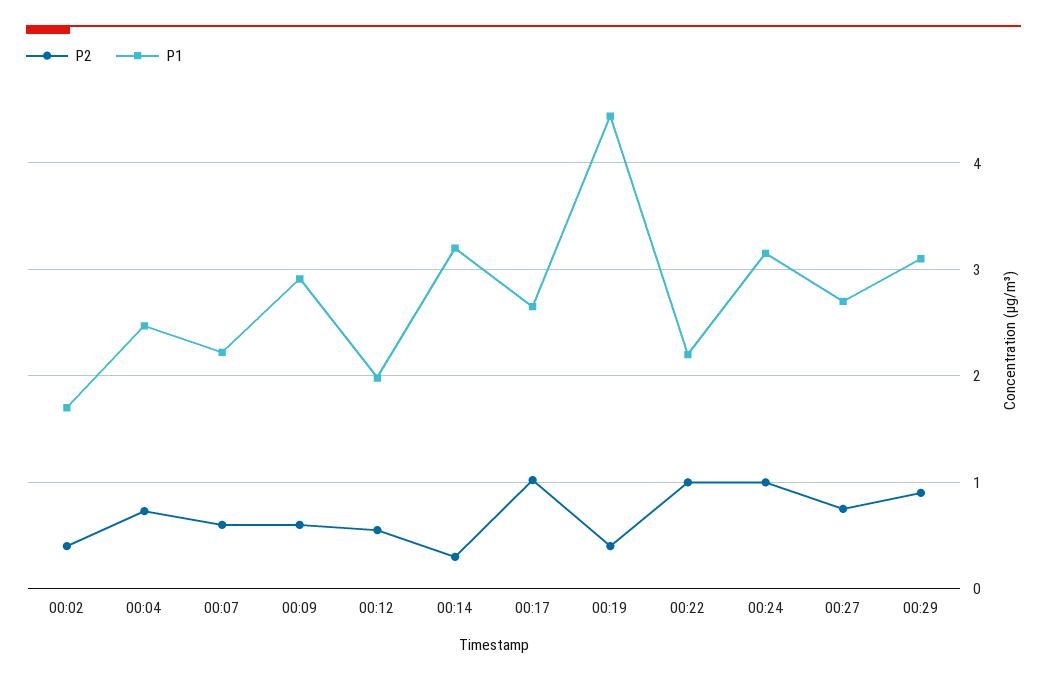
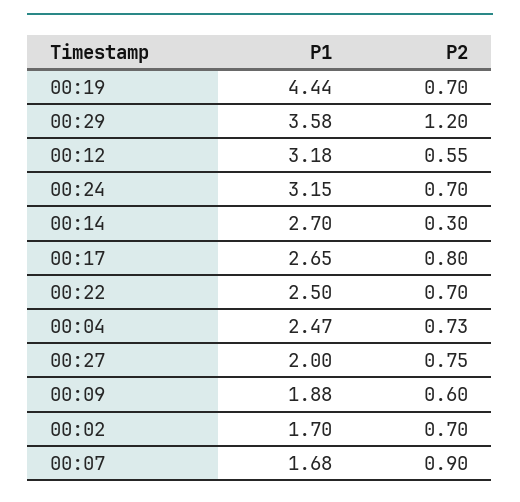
  {
    "P2": {
-     "00:02": 0.4,
+     "00:02": 0.7,
      "00:04": 0.73,
-     "00:07": 0.6,
+     "00:07": 0.9,
      "00:09": 0.6,
      "00:12": 0.55,
      "00:14": 0.3,
-     "00:17": 1,
+     "00:17": 0.8,
-     "00:19": 0.4,
+     "00:19": 0.7,
-     "00:22": 1,
+     "00:22": 0.7,
-     "00:24": 1,
+     "00:24": 0.7,
      "00:27": 0.75,
-     "00:29": 0.9
+     "00:29": 1.2
    },
    "P1": {
      "00:02": 1.7,
      "00:04": 2.47,
-     "00:07": 2.2,
+     "00:07": 1.68,
-     "00:09": 2.9,
+     "00:09": 1.88,
-     "00:12": 2,
+     "00:12": 3.18,
-     "00:14": 3.2,
+     "00:14": 2.7,
      "00:17": 2.65,
      "00:19": 4.44,
-     "00:22": 2.2,
+     "00:22": 2.5,
      "00:24": 3.15,
-     "00:27": 2.7,
+     "00:27": 2,
-     "00:29": 3.1
+     "00:29": 3.58
    }
  }

